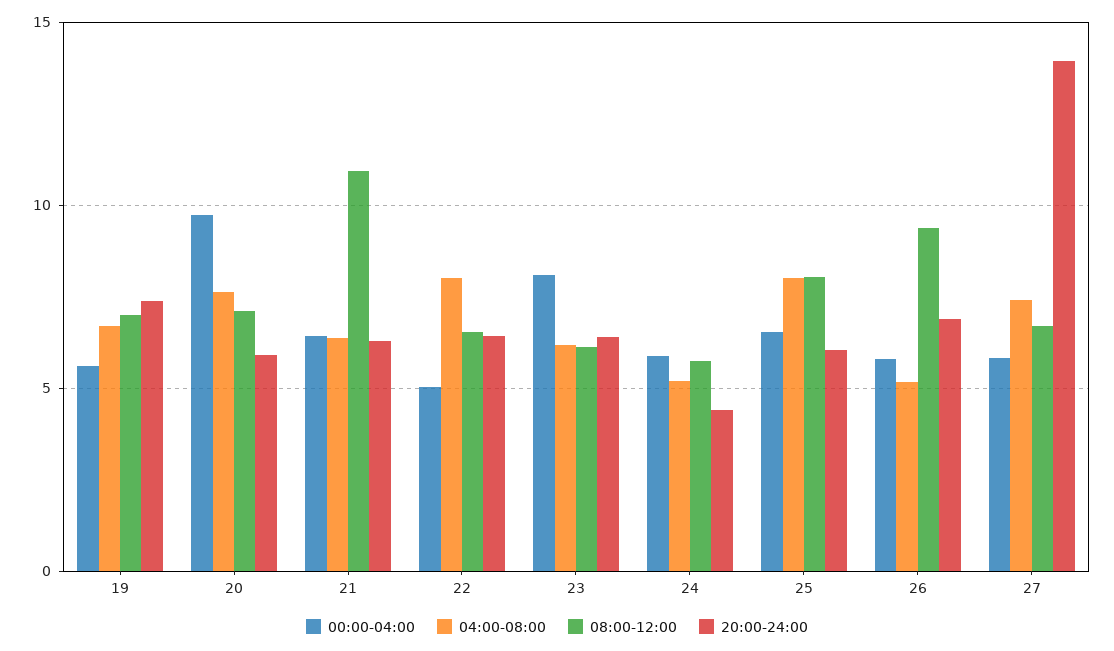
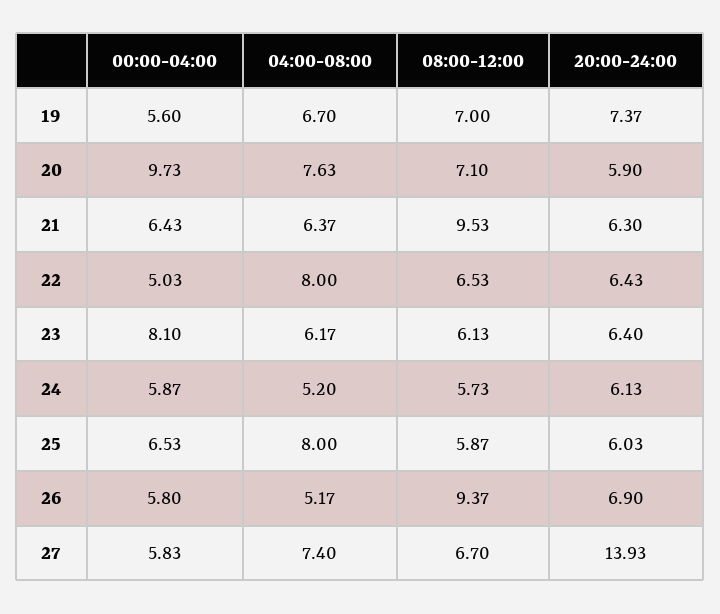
  {
    "00:00-04:00": {
      "19": 5.6,
      "20": 9.73,
      "21": 6.43,
      "22": 5.03,
      "23": 8.1,
      "24": 5.87,
      "25": 6.53,
      "26": 5.8,
      "27": 5.83
    },
    "04:00-08:00": {
      "19": 6.7,
      "20": 7.63,
      "21": 6.37,
      "22": 8,
      "23": 6.17,
      "24": 5.2,
      "25": 8,
      "26": 5.17,
      "27": 7.4
    },
    "08:00-12:00": {
      "19": 7,
      "20": 7.1,
-     "21": 11,
+     "21": 9.53,
      "22": 6.53,
      "23": 6.13,
      "24": 5.73,
-     "25": 8,
+     "25": 5.87,
      "26": 9.37,
      "27": 6.7
    },
    "20:00-24:00": {
      "19": 7.37,
      "20": 5.9,
      "21": 6.3,
      "22": 6.43,
      "23": 6.4,
-     "24": 4.5,
+     "24": 6.13,
      "25": 6.03,
      "26": 6.9,
      "27": 13.93
    }
  }

